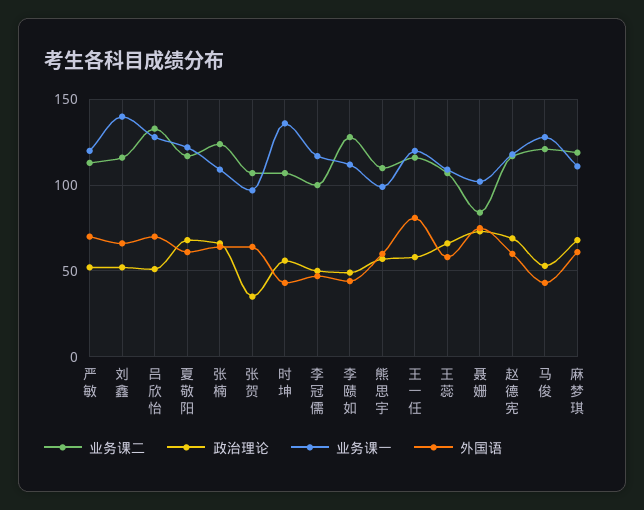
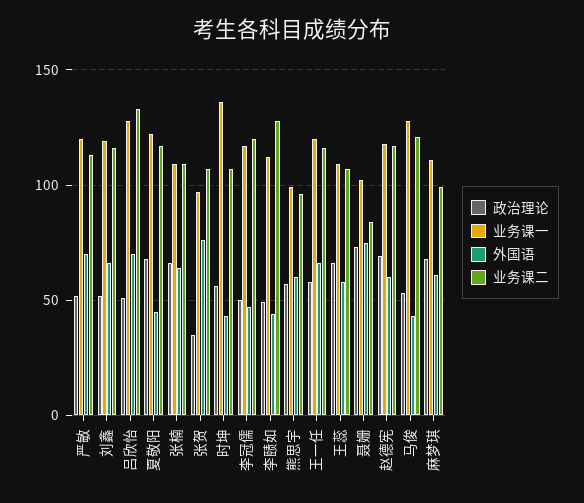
  {
    "业务课二": {
      "严敏": 115,
      "刘鑫": 115,
      "吕欣怡": 135,
      "夏敬阳": 115,
-     "张楠": 125,
+     "张楠": 110,
      "张贺": 105,
      "时坤": 105,
-     "李冠儒": 100,
+     "李冠儒": 120,
      "李赜如": 130,
-     "熊思宇": 110,
+     "熊思宇": 95,
      "王一任": 115,
      "王蕊": 105,
      "聂姗": 85,
      "赵德宪": 115,
      "马俊": 120,
-     "麻梦琪": 120
+     "麻梦琪": 100
    },
    "政治理论": {
      "严敏": 50,
      "刘鑫": 50,
      "吕欣怡": 50,
      "夏敬阳": 70,
      "张楠": 65,
      "张贺": 35,
      "时坤": 55,
      "李冠儒": 50,
      "李赜如": 50,
      "熊思宇": 55,
      "王一任": 60,
      "王蕊": 65,
      "聂姗": 75,
      "赵德宪": 70,
      "马俊": 55,
      "麻梦琪": 70
    },
    "业务课一": {
      "严敏": 120,
-     "刘鑫": 140,
+     "刘鑫": 120,
      "吕欣怡": 130,
      "夏敬阳": 120,
      "张楠": 110,
      "张贺": 95,
      "时坤": 135,
      "李冠儒": 115,
      "李赜如": 110,
      "熊思宇": 100,
      "王一任": 120,
      "王蕊": 110,
      "聂姗": 100,
      "赵德宪": 120,
      "马俊": 130,
      "麻梦琪": 110
    },
    "外国语": {
      "严敏": 70,
      "刘鑫": 65,
      "吕欣怡": 70,
-     "夏敬阳": 60,
+     "夏敬阳": 45,
      "张楠": 65,
-     "张贺": 65,
+     "张贺": 75,
      "时坤": 45,
      "李冠儒": 45,
      "李赜如": 45,
      "熊思宇": 60,
-     "王一任": 80,
+     "王一任": 65,
      "王蕊": 60,
      "聂姗": 75,
      "赵德宪": 60,
      "马俊": 45,
      "麻梦琪": 60
    }
  }

